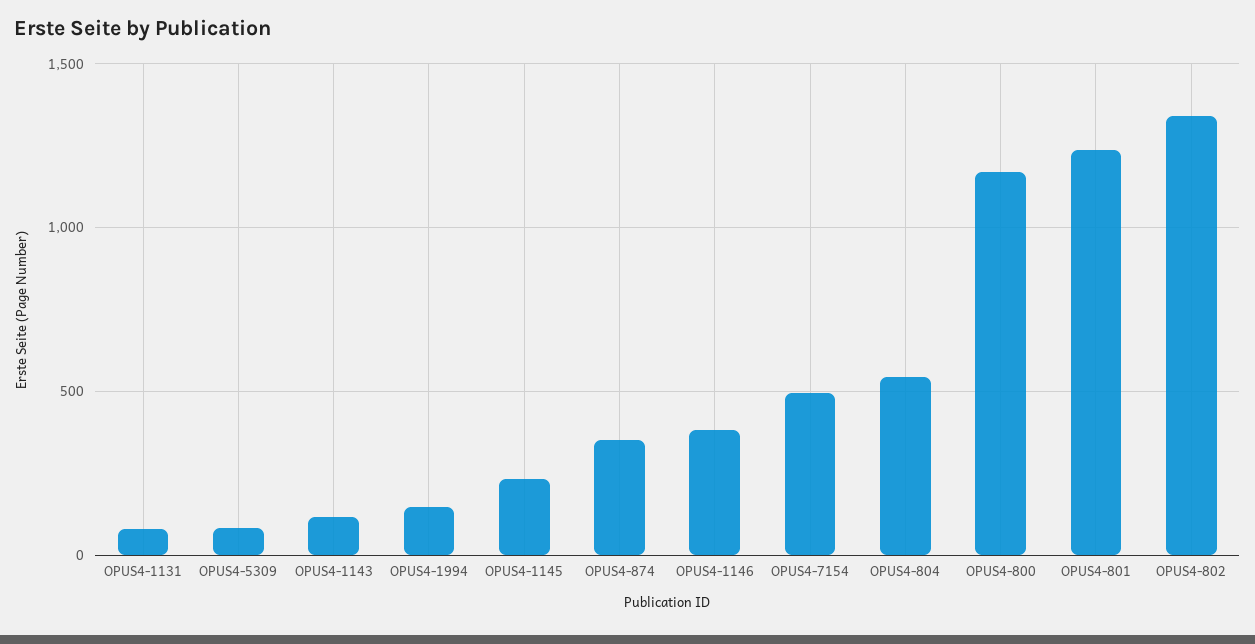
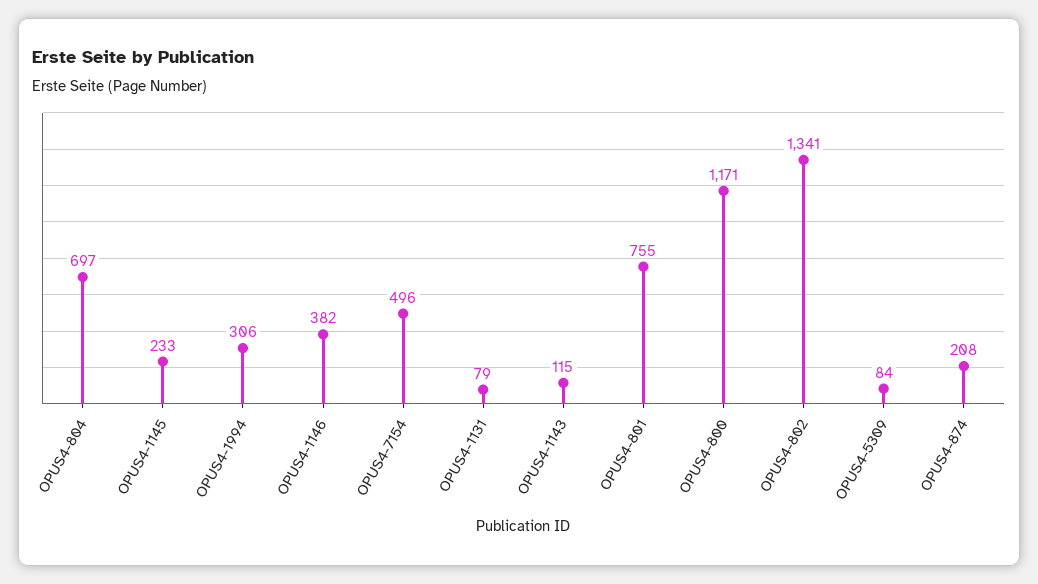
  {
    "OPUS4-1131": 79,
    "OPUS4-5309": 84,
    "OPUS4-1143": 115,
-   "OPUS4-1994": 150,
+   "OPUS4-1994": 306,
    "OPUS4-1145": 233,
-   "OPUS4-874": 350,
+   "OPUS4-874": 208,
    "OPUS4-1146": 382,
    "OPUS4-7154": 496,
-   "OPUS4-804": 550,
+   "OPUS4-804": 697,
    "OPUS4-800": 1171,
-   "OPUS4-801": 1250,
+   "OPUS4-801": 755,
    "OPUS4-802": 1341
  }

